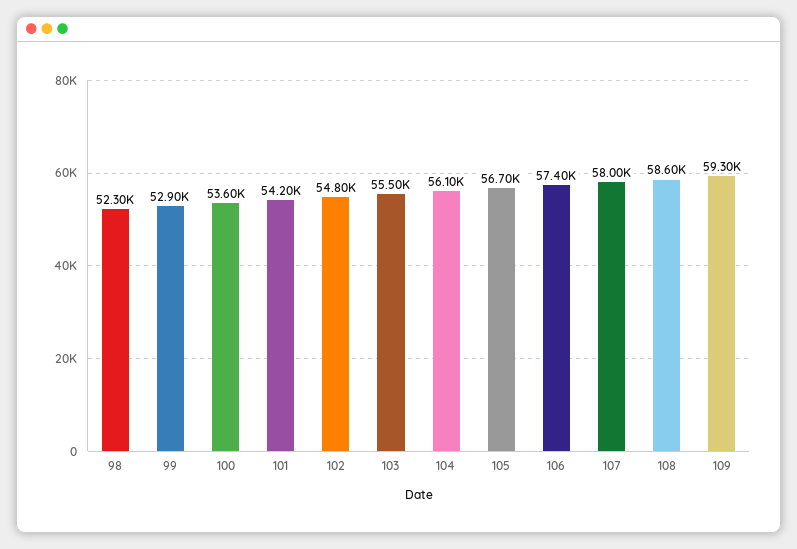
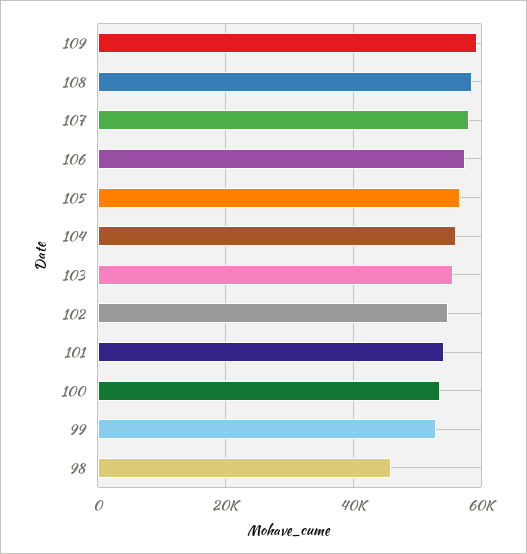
  {
-   "98": 52300,
+   "98": 46000,
    "99": 52900,
    "100": 53600,
    "101": 54200,
    "102": 54800,
    "103": 55500,
    "104": 56100,
    "105": 56700,
    "106": 57400,
    "107": 58000,
    "108": 58600,
    "109": 59300
  }

